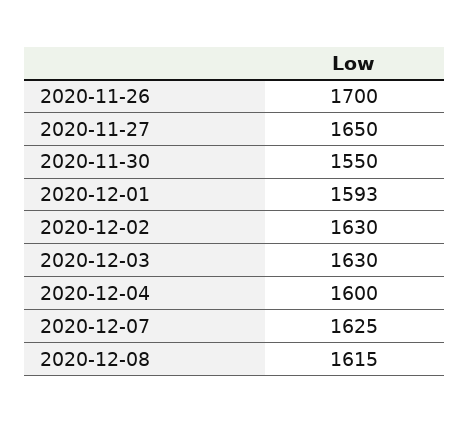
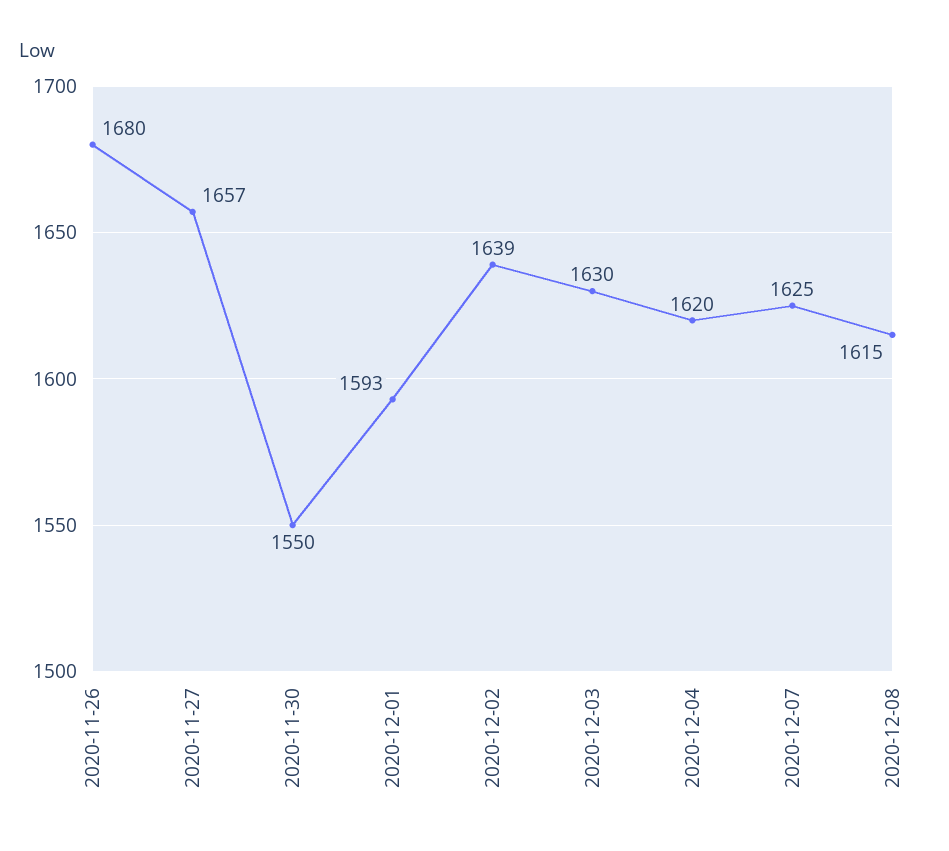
  {
-   "2020-11-26": 1700,
+   "2020-11-26": 1680,
-   "2020-11-27": 1650,
+   "2020-11-27": 1657,
    "2020-11-30": 1550,
    "2020-12-01": 1593,
-   "2020-12-02": 1630,
+   "2020-12-02": 1639,
    "2020-12-03": 1630,
-   "2020-12-04": 1600,
+   "2020-12-04": 1620,
    "2020-12-07": 1625,
    "2020-12-08": 1615
  }

